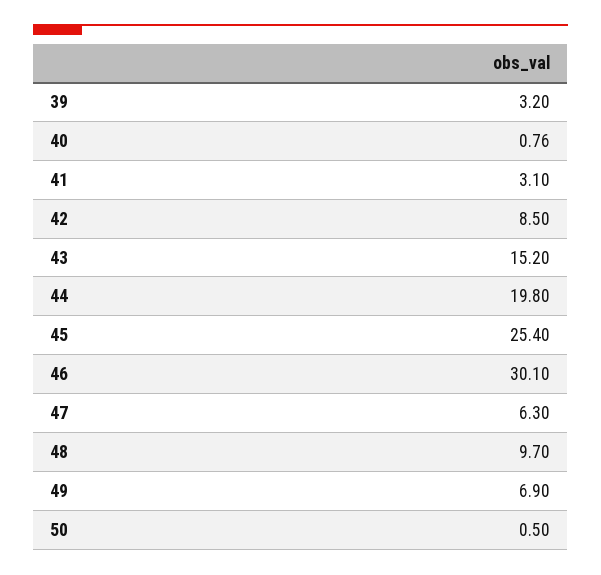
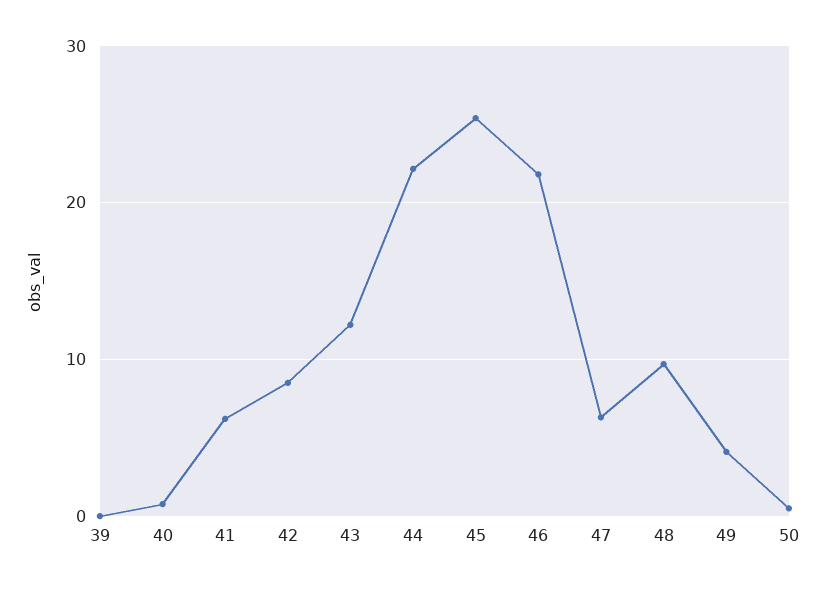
  {
-   "39": 3.2,
+   "39": 0,
    "40": 0.76,
-   "41": 3.1,
+   "41": 6,
    "42": 8.5,
-   "43": 15.2,
+   "43": 12,
-   "44": 19.8,
+   "44": 22,
    "45": 25.4,
-   "46": 30.1,
+   "46": 22,
    "47": 6.3,
    "48": 9.7,
-   "49": 6.9,
+   "49": 4,
    "50": 0.5
  }

